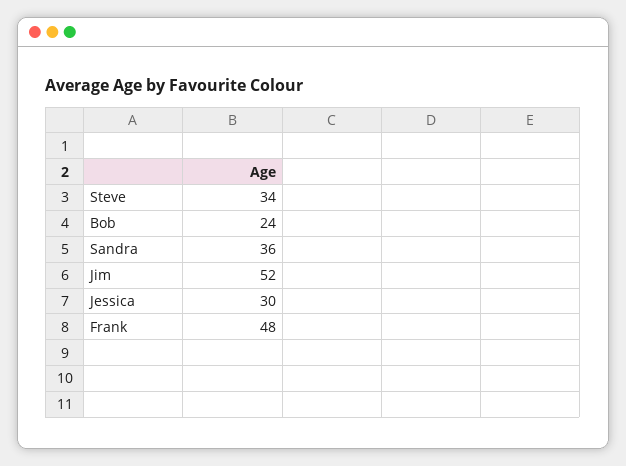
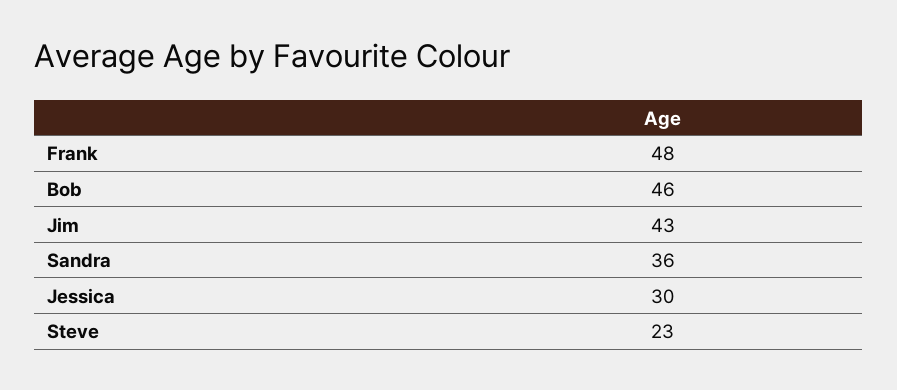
  {
-   "Steve": 34,
+   "Steve": 23,
-   "Bob": 24,
+   "Bob": 46,
    "Sandra": 36,
-   "Jim": 52,
+   "Jim": 43,
    "Jessica": 30,
    "Frank": 48
  }

